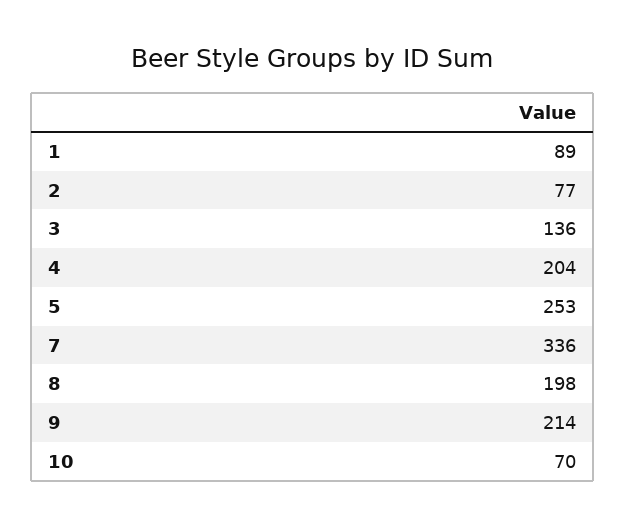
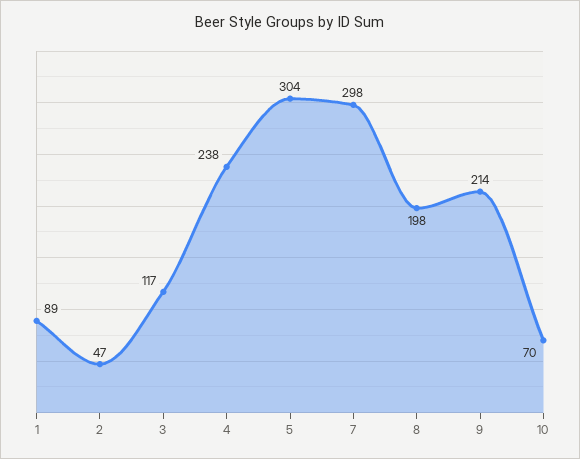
  {
    "1": 89,
-   "2": 77,
+   "2": 47,
-   "3": 136,
+   "3": 117,
-   "4": 204,
+   "4": 238,
-   "5": 253,
+   "5": 304,
-   "7": 336,
+   "7": 298,
    "8": 198,
    "9": 214,
    "10": 70
  }

